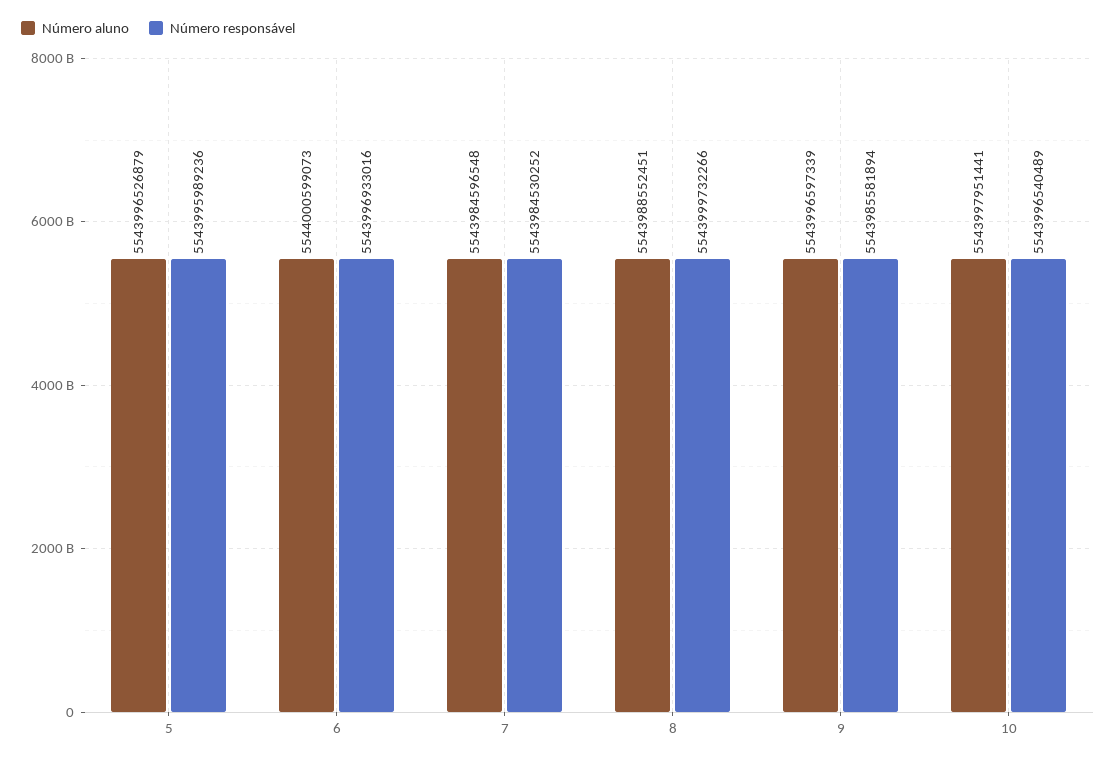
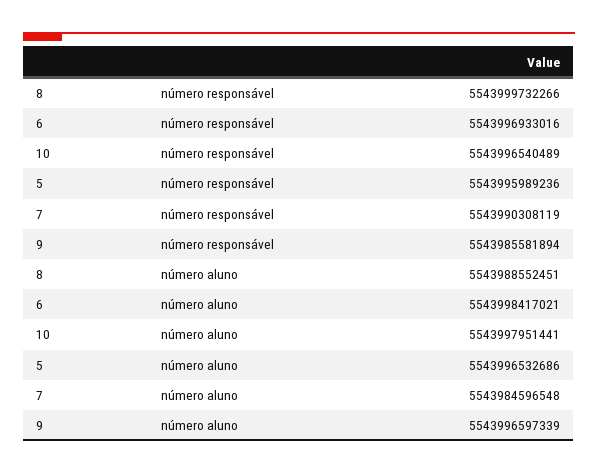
  {
    "Número aluno": {
-     "5": 5543996526879,
+     "5": 5543996532686,
-     "6": 5544000599073,
+     "6": 5543998417021,
      "7": 5543984596548,
      "8": 5543988552451,
      "9": 5543996597339,
      "10": 5543997951441
    },
    "Número responsável": {
      "5": 5543995989236,
      "6": 5543996933016,
-     "7": 5543984530252,
+     "7": 5543990308119,
      "8": 5543999732266,
      "9": 5543985581894,
      "10": 5543996540489
    }
  }

